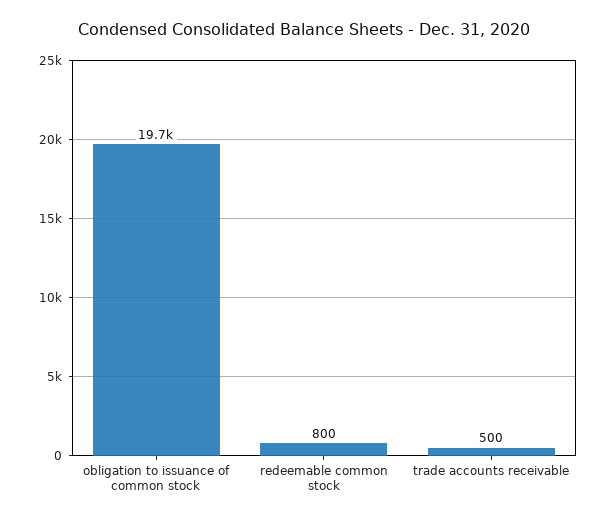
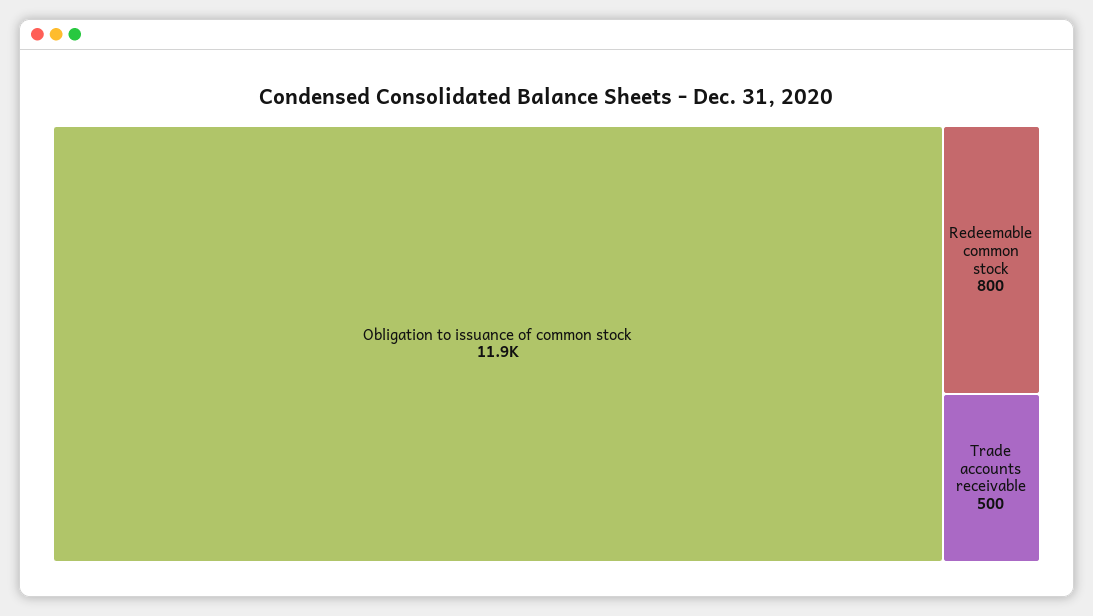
  {
-   "obligation to issuance of common stock": 19700,
+   "obligation to issuance of common stock": 11900,
    "redeemable common stock": 800,
    "trade accounts receivable": 500
  }

